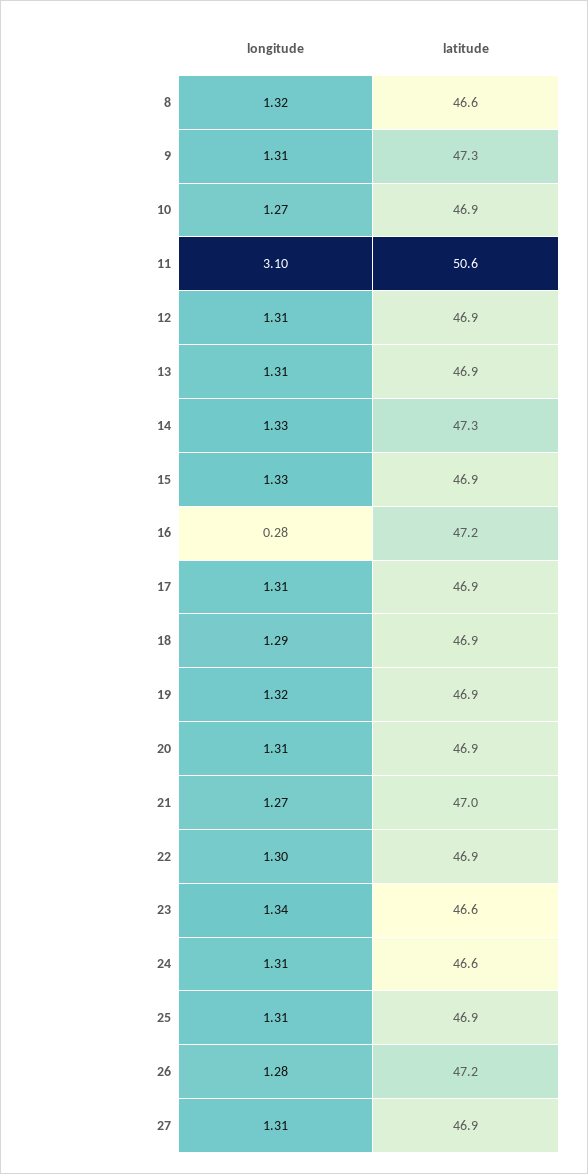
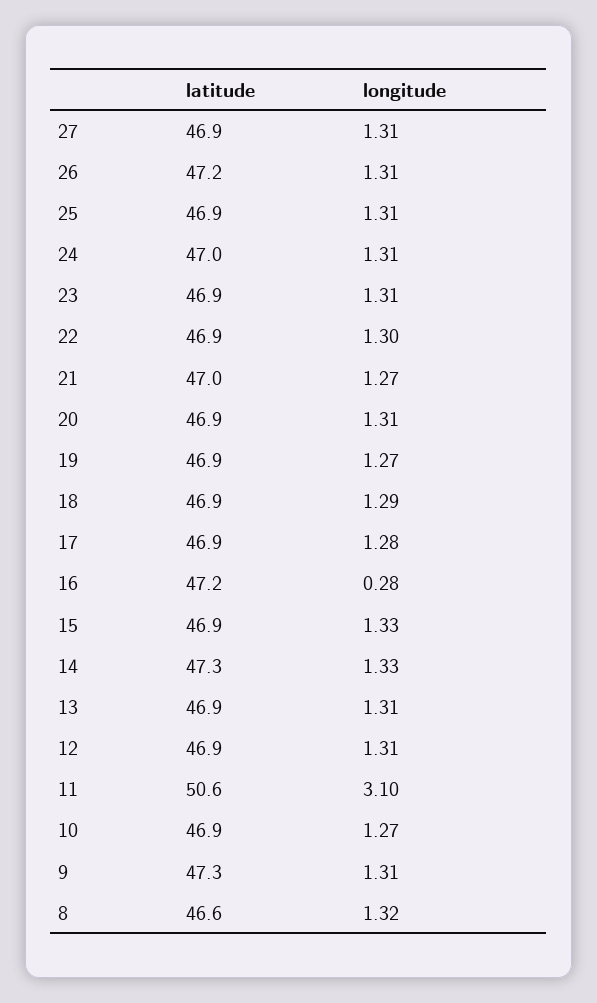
  {
    "longitude": {
      "8": 1.32,
      "9": 1.31,
      "10": 1.27,
      "11": 3.1,
      "12": 1.31,
      "13": 1.31,
      "14": 1.33,
      "15": 1.33,
      "16": 0.28,
-     "17": 1.31,
+     "17": 1.28,
      "18": 1.29,
-     "19": 1.32,
+     "19": 1.27,
      "20": 1.31,
      "21": 1.27,
      "22": 1.3,
-     "23": 1.34,
+     "23": 1.31,
      "24": 1.31,
      "25": 1.31,
-     "26": 1.28,
+     "26": 1.31,
      "27": 1.31
    },
    "latitude": {
      "8": 46.6,
      "9": 47.3,
      "10": 46.9,
      "11": 50.6,
      "12": 46.9,
      "13": 46.9,
      "14": 47.3,
      "15": 46.9,
      "16": 47.2,
      "17": 46.9,
      "18": 46.9,
      "19": 46.9,
      "20": 46.9,
      "21": 47,
      "22": 46.9,
-     "23": 46.6,
+     "23": 46.9,
-     "24": 46.6,
+     "24": 47,
      "25": 46.9,
      "26": 47.2,
      "27": 46.9
    }
  }

